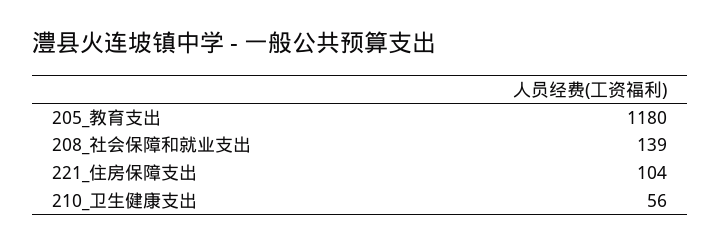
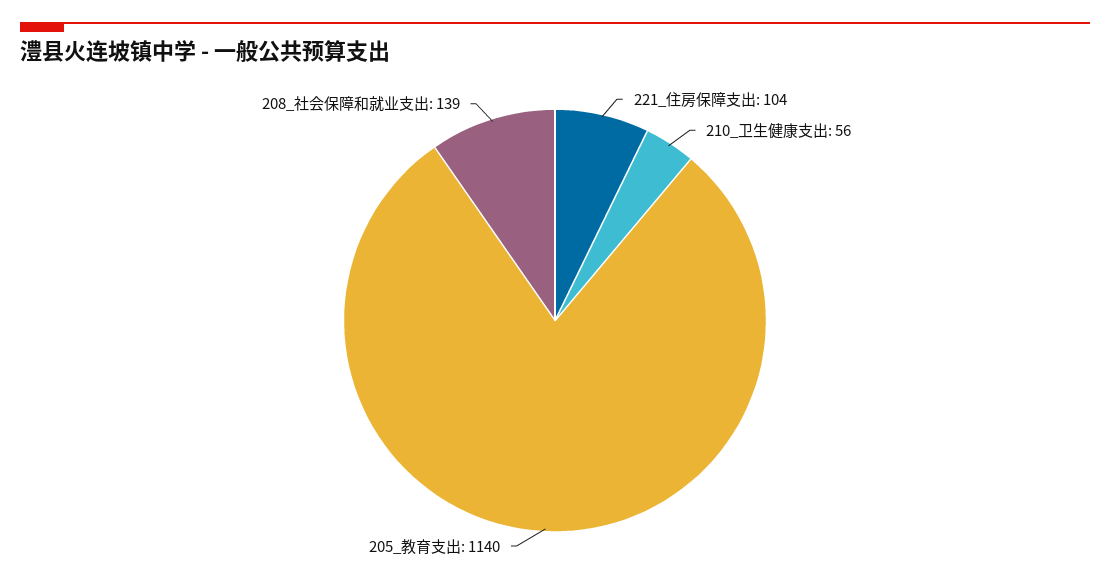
  {
-   "205_教育支出": 1180,
+   "205_教育支出": 1140,
    "208_社会保障和就业支出": 139,
    "221_住房保障支出": 104,
    "210_卫生健康支出": 56
  }

